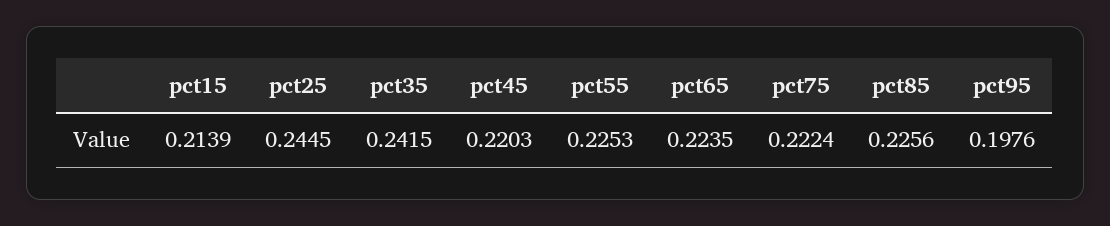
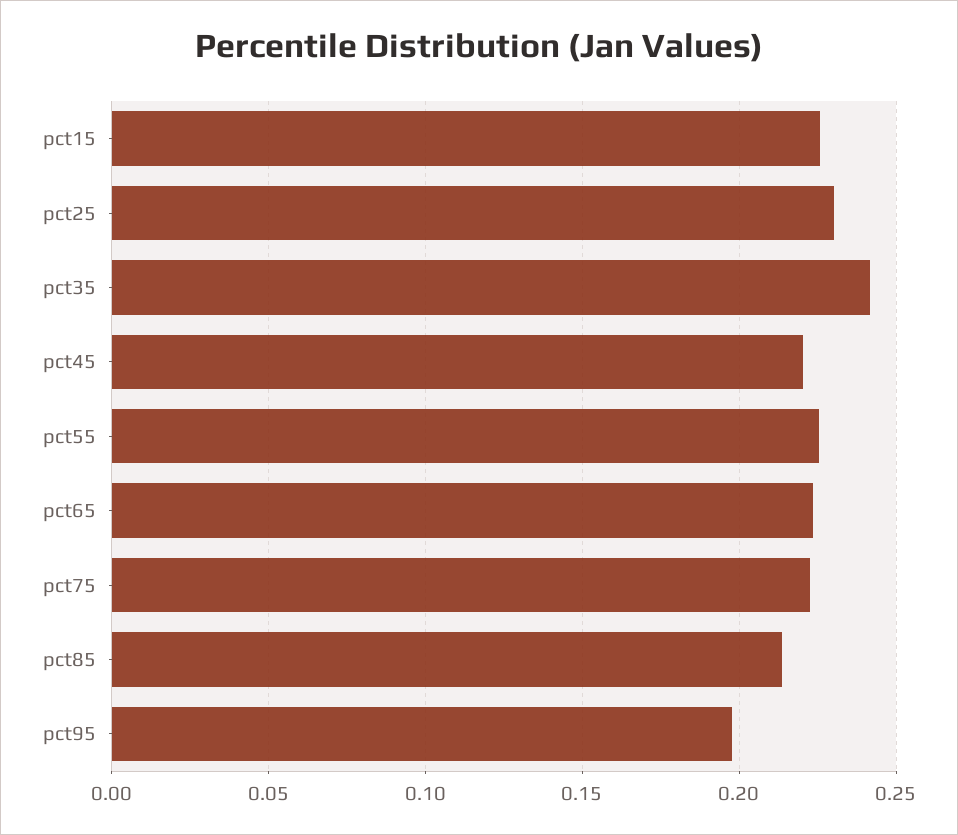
  {
-   "pct15": 0.2139,
+   "pct15": 0.225,
-   "pct25": 0.2445,
+   "pct25": 0.23,
    "pct35": 0.2415,
    "pct45": 0.2203,
    "pct55": 0.2253,
    "pct65": 0.2235,
    "pct75": 0.2224,
-   "pct85": 0.2256,
+   "pct85": 0.215,
    "pct95": 0.1976
  }

